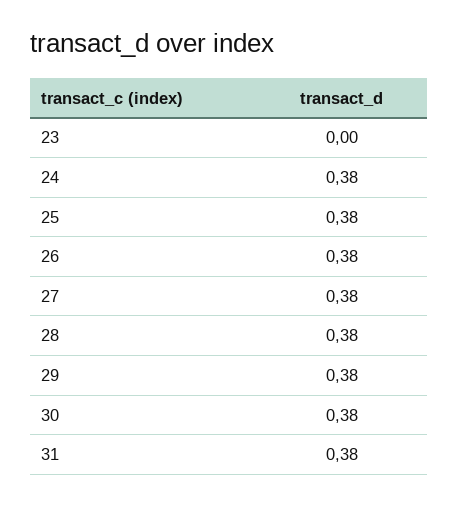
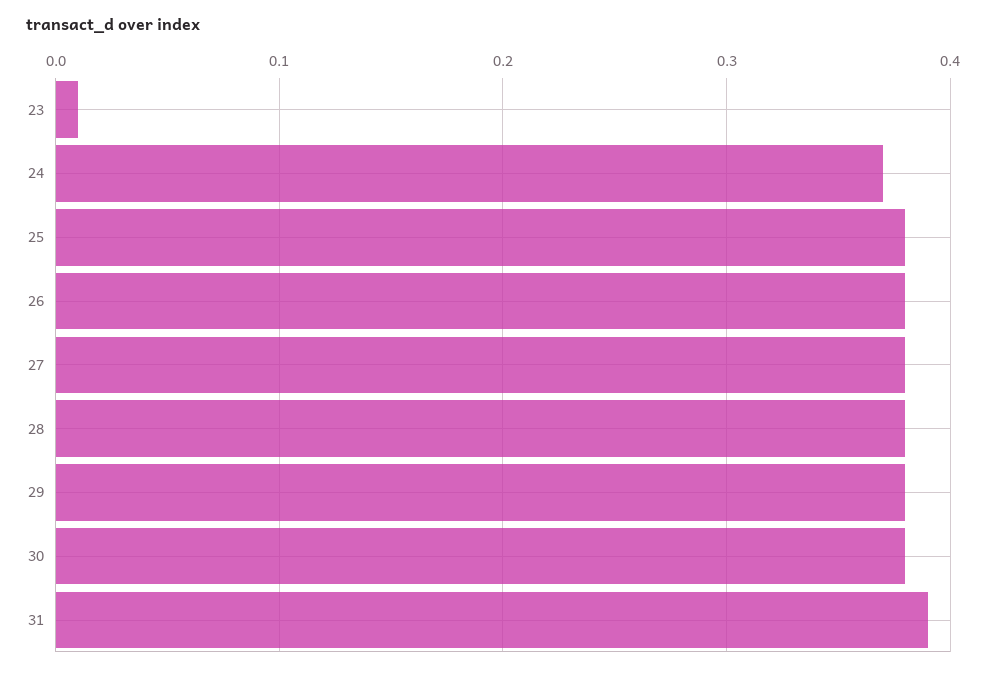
  {
-   "23": 0,
+   "23": 0.01,
-   "24": 0.38,
+   "24": 0.37,
    "25": 0.38,
    "26": 0.38,
    "27": 0.38,
    "28": 0.38,
    "29": 0.38,
    "30": 0.38,
-   "31": 0.38
+   "31": 0.39
  }

